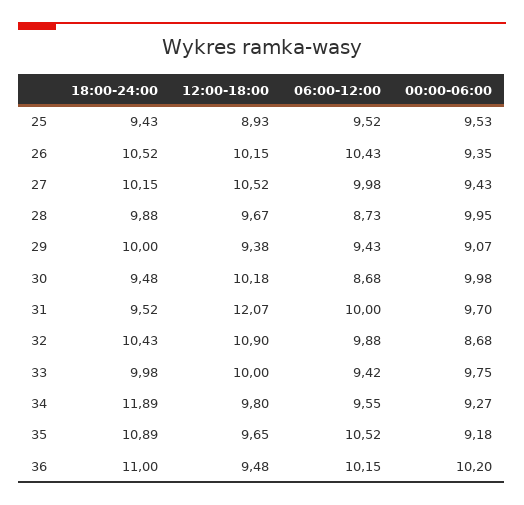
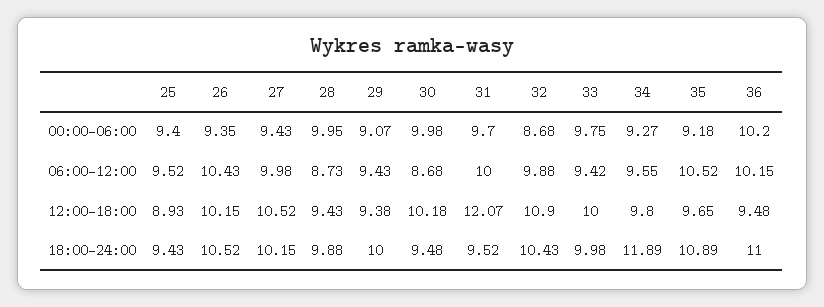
  {
    "18:00-24:00": {
      "25": 9.43,
      "26": 10.52,
      "27": 10.15,
      "28": 9.88,
      "29": 10,
      "30": 9.48,
      "31": 9.52,
      "32": 10.43,
      "33": 9.98,
      "34": 11.89,
      "35": 10.89,
      "36": 11
    },
    "12:00-18:00": {
      "25": 8.93,
      "26": 10.15,
      "27": 10.52,
-     "28": 9.67,
+     "28": 9.43,
      "29": 9.38,
      "30": 10.18,
      "31": 12.07,
      "32": 10.9,
      "33": 10,
      "34": 9.8,
      "35": 9.65,
      "36": 9.48
    },
    "06:00-12:00": {
      "25": 9.52,
      "26": 10.43,
      "27": 9.98,
      "28": 8.73,
      "29": 9.43,
      "30": 8.68,
      "31": 10,
      "32": 9.88,
      "33": 9.42,
      "34": 9.55,
      "35": 10.52,
      "36": 10.15
    },
    "00:00-06:00": {
-     "25": 9.53,
+     "25": 9.4,
      "26": 9.35,
      "27": 9.43,
      "28": 9.95,
      "29": 9.07,
      "30": 9.98,
      "31": 9.7,
      "32": 8.68,
      "33": 9.75,
      "34": 9.27,
      "35": 9.18,
      "36": 10.2
    }
  }

